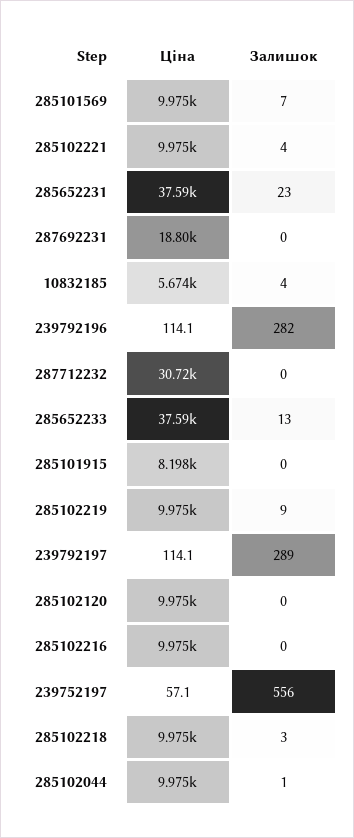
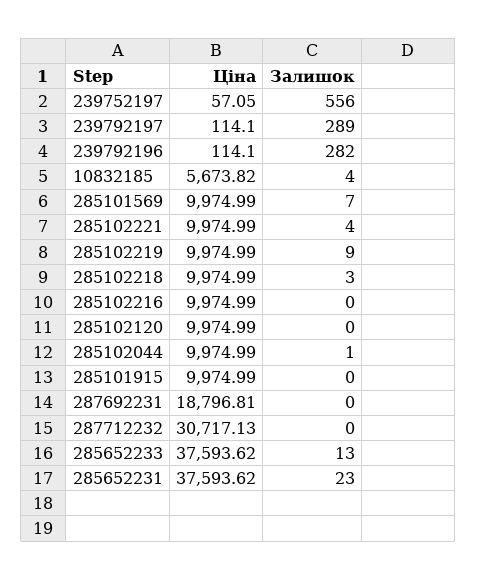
  {
    "Ціна": {
      "285101569": 9974.99,
      "285102221": 9974.99,
      "285652231": 37593.62,
      "287692231": 18796.81,
      "10832185": 5673.82,
      "239792196": 114.1,
      "287712232": 30717.13,
      "285652233": 37593.62,
-     "285101915": 8198,
+     "285101915": 9974.99,
      "285102219": 9974.99,
      "239792197": 114.1,
      "285102120": 9974.99,
      "285102216": 9974.99,
      "239752197": 57.05,
      "285102218": 9974.99,
      "285102044": 9974.99
    },
    "Залишок": {
      "285101569": 7,
      "285102221": 4,
      "285652231": 23,
      "287692231": 0,
      "10832185": 4,
      "239792196": 282,
      "287712232": 0,
      "285652233": 13,
      "285101915": 0,
      "285102219": 9,
      "239792197": 289,
      "285102120": 0,
      "285102216": 0,
      "239752197": 556,
      "285102218": 3,
      "285102044": 1
    }
  }

